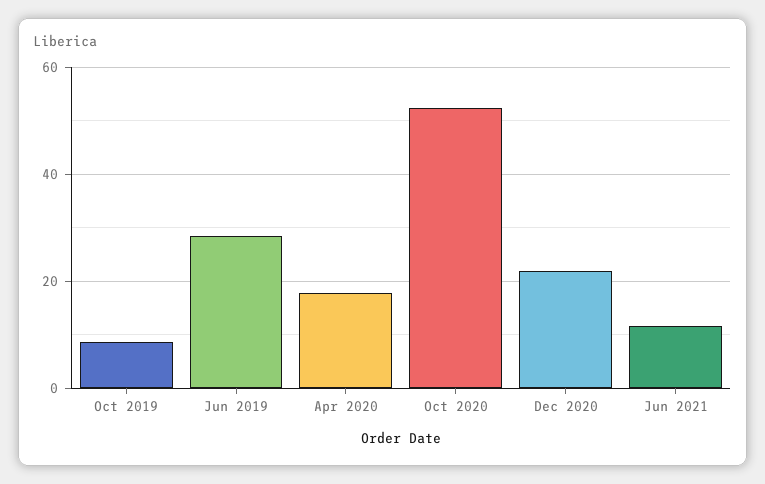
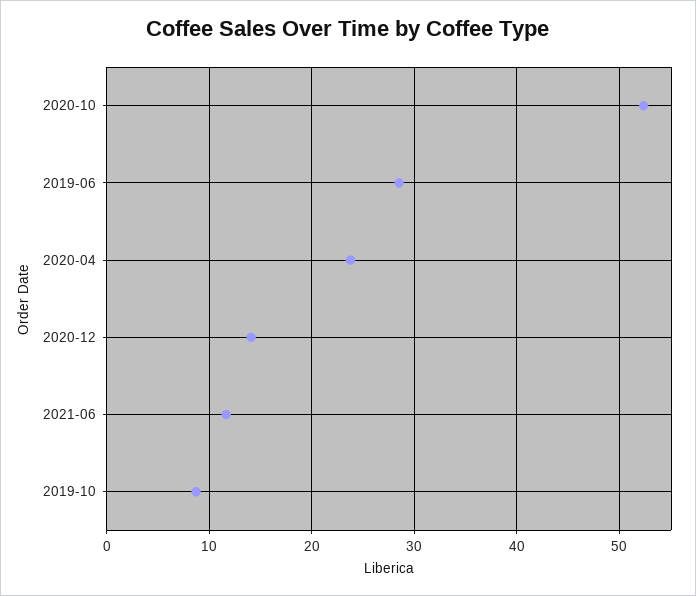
  {
    "Oct 2019": 9,
    "Jun 2019": 29,
-   "Apr 2020": 18,
+   "Apr 2020": 24,
    "Oct 2020": 52,
-   "Dec 2020": 22,
+   "Dec 2020": 14,
    "Jun 2021": 12
  }

